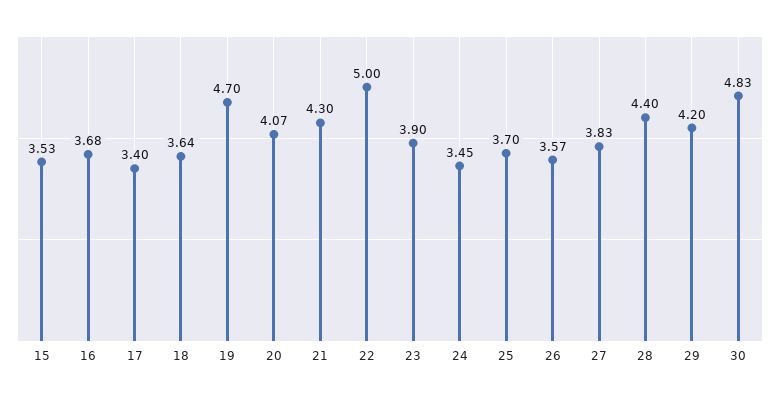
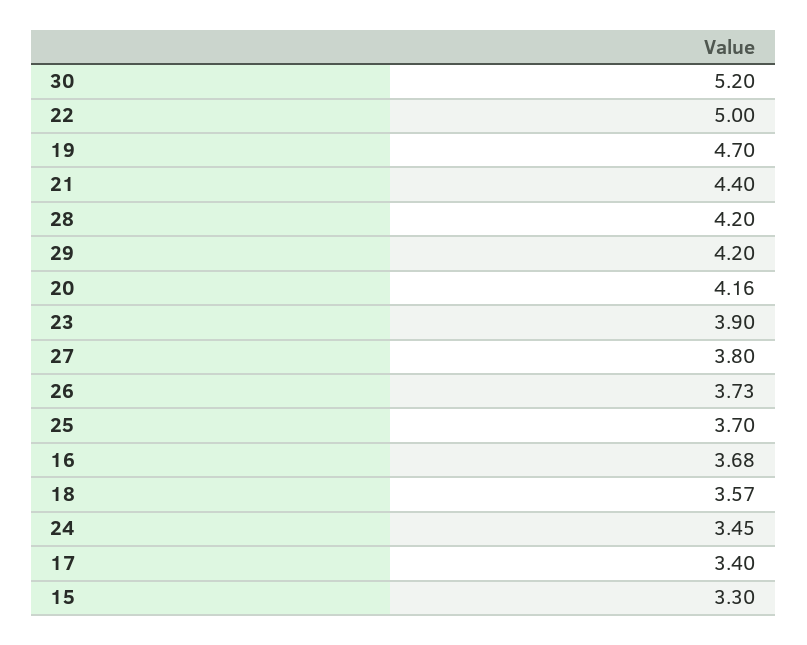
  {
-   "15": 3.53,
+   "15": 3.3,
    "16": 3.68,
    "17": 3.4,
-   "18": 3.64,
+   "18": 3.57,
    "19": 4.7,
-   "20": 4.07,
+   "20": 4.16,
-   "21": 4.3,
+   "21": 4.4,
    "22": 5,
    "23": 3.9,
    "24": 3.45,
    "25": 3.7,
-   "26": 3.57,
+   "26": 3.73,
-   "27": 3.83,
+   "27": 3.8,
-   "28": 4.4,
+   "28": 4.2,
    "29": 4.2,
-   "30": 4.83
+   "30": 5.2
  }

